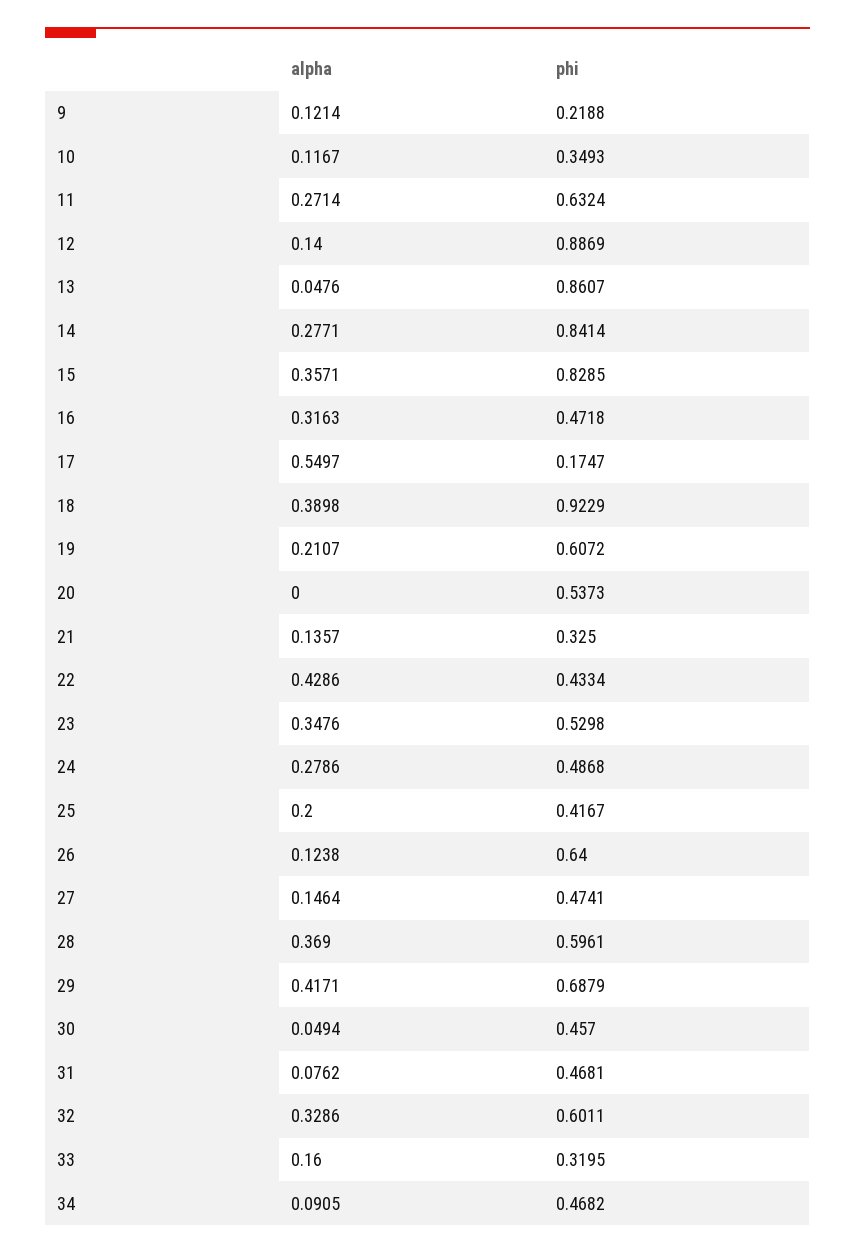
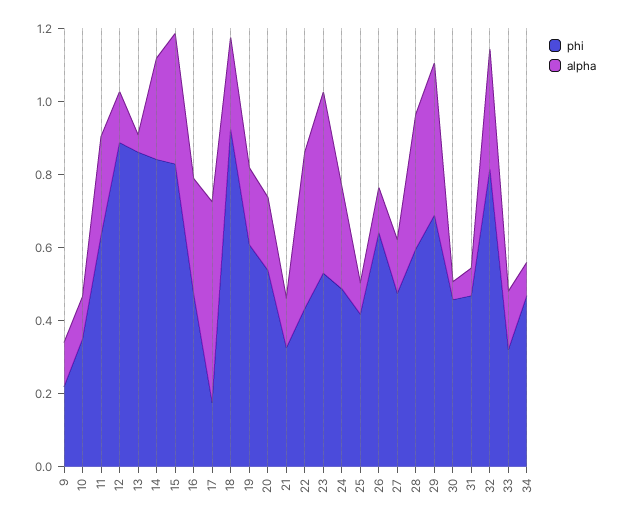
  {
    "alpha": {
      "9": 0.1214,
      "10": 0.1167,
      "11": 0.2714,
      "12": 0.14,
      "13": 0.0476,
      "14": 0.2771,
      "15": 0.3571,
      "16": 0.3163,
      "17": 0.5497,
-     "18": 0.3898,
+     "18": 0.25,
      "19": 0.2107,
-     "20": 0,
+     "20": 0.2,
      "21": 0.1357,
      "22": 0.4286,
-     "23": 0.3476,
+     "23": 0.5,
      "24": 0.2786,
-     "25": 0.2,
+     "25": 0.1,
      "26": 0.1238,
      "27": 0.1464,
      "28": 0.369,
      "29": 0.4171,
      "30": 0.0494,
      "31": 0.0762,
      "32": 0.3286,
      "33": 0.16,
      "34": 0.0905
    },
    "phi": {
      "9": 0.2188,
      "10": 0.3493,
      "11": 0.6324,
      "12": 0.8869,
      "13": 0.8607,
      "14": 0.8414,
      "15": 0.8285,
      "16": 0.4718,
      "17": 0.1747,
      "18": 0.9229,
      "19": 0.6072,
      "20": 0.5373,
      "21": 0.325,
      "22": 0.4334,
      "23": 0.5298,
      "24": 0.4868,
      "25": 0.4167,
      "26": 0.64,
      "27": 0.4741,
      "28": 0.5961,
      "29": 0.6879,
      "30": 0.457,
      "31": 0.4681,
-     "32": 0.6011,
+     "32": 0.8,
      "33": 0.3195,
      "34": 0.4682
    }
  }

